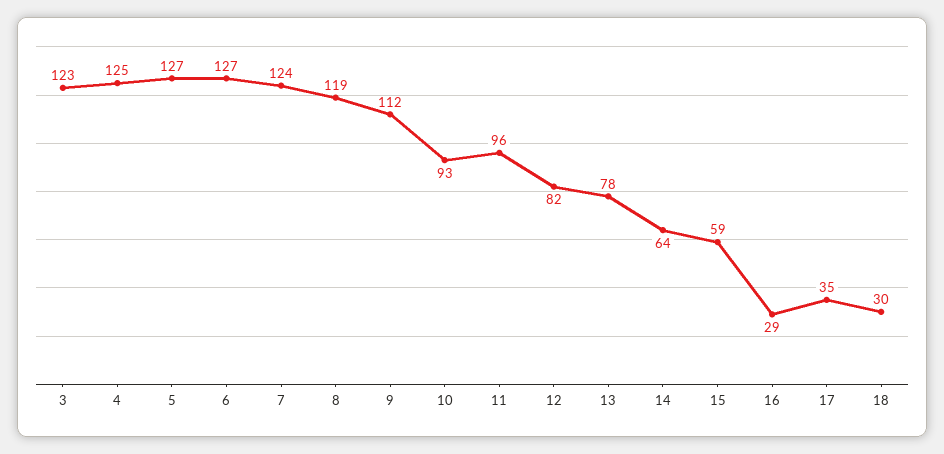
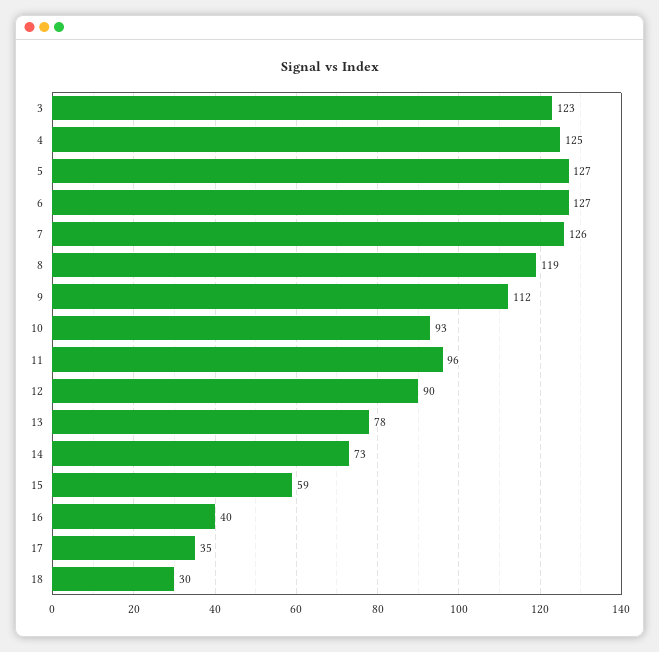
  {
    "3": 123,
    "4": 125,
    "5": 127,
    "6": 127,
-   "7": 124,
+   "7": 126,
    "8": 119,
    "9": 112,
    "10": 93,
    "11": 96,
-   "12": 82,
+   "12": 90,
    "13": 78,
-   "14": 64,
+   "14": 73,
    "15": 59,
-   "16": 29,
+   "16": 40,
    "17": 35,
    "18": 30
  }

